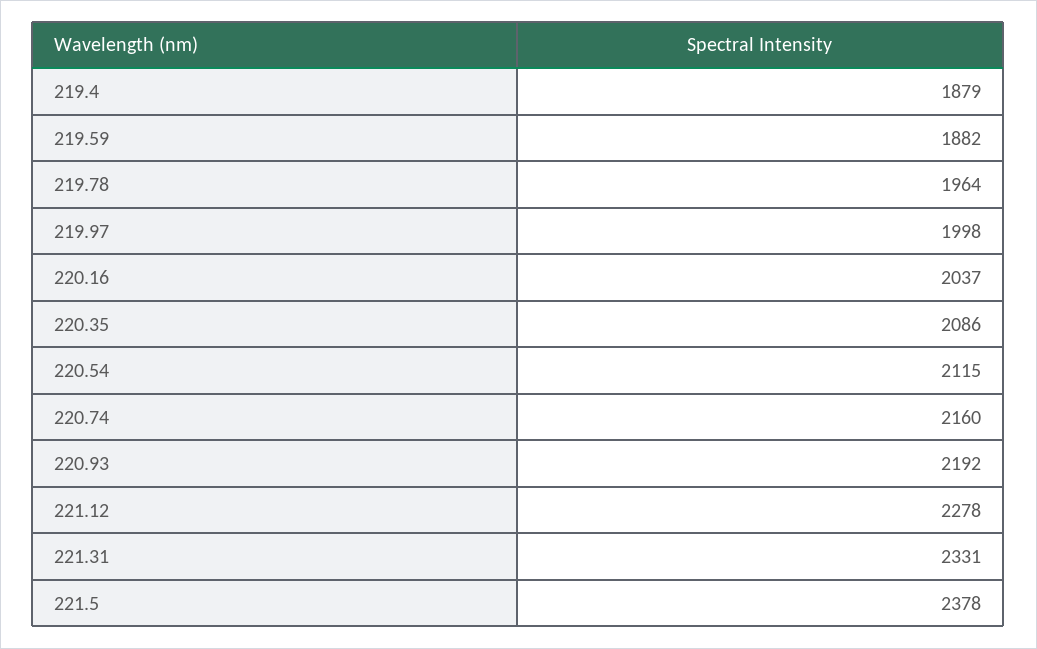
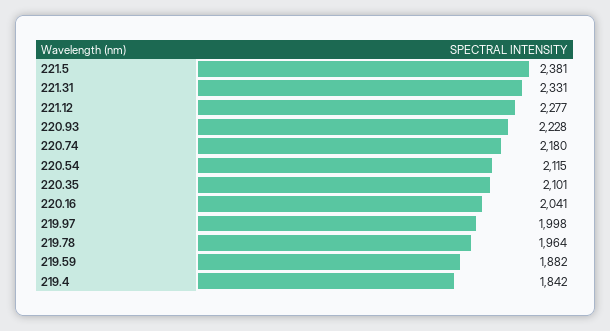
  {
-   "219.4": 1879,
+   "219.4": 1842,
    "219.59": 1882,
    "219.78": 1964,
    "219.97": 1998,
-   "220.16": 2037,
+   "220.16": 2041,
-   "220.35": 2086,
+   "220.35": 2101,
    "220.54": 2115,
-   "220.74": 2160,
+   "220.74": 2180,
-   "220.93": 2192,
+   "220.93": 2228,
-   "221.12": 2278,
+   "221.12": 2277,
    "221.31": 2331,
-   "221.5": 2378
+   "221.5": 2381
  }

